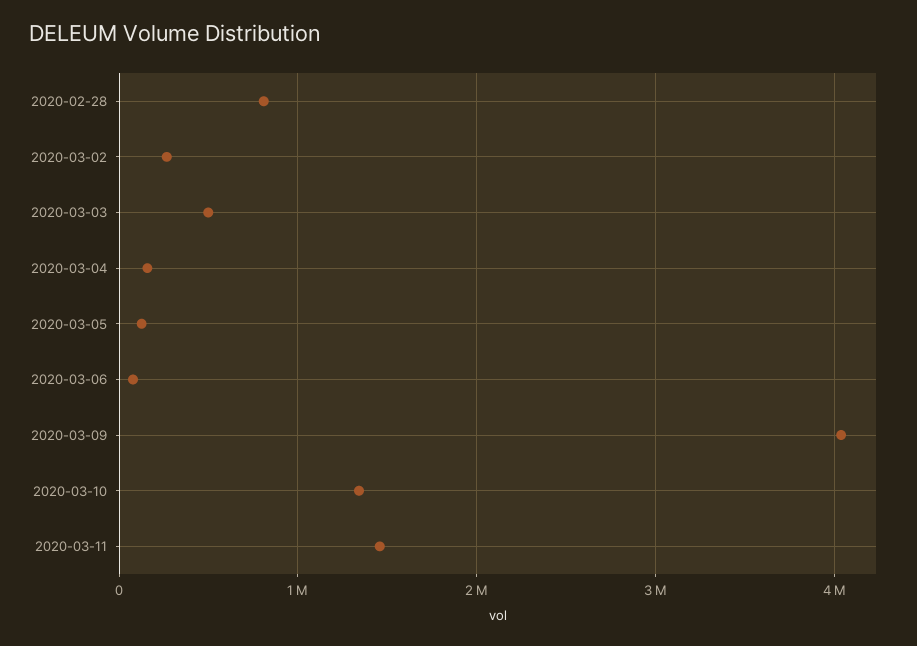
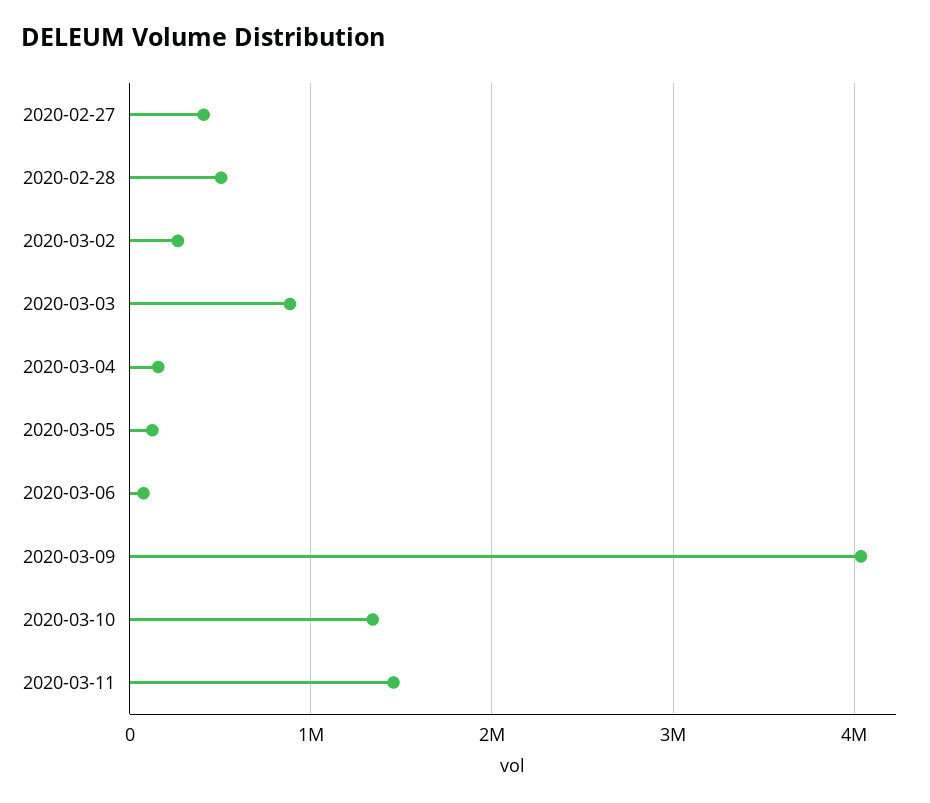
  {
-   "2020-02-28": 800000,
+   "2020-02-28": 500000,
    "2020-03-02": 300000,
-   "2020-03-03": 500000,
+   "2020-03-03": 900000,
    "2020-03-04": 200000,
    "2020-03-05": 100000,
    "2020-03-06": 100000,
    "2020-03-09": 4000000,
    "2020-03-10": 1300000,
-   "2020-03-11": 1500000
+   "2020-03-11": 1500000,
+   "2020-02-27": 400000
  }

